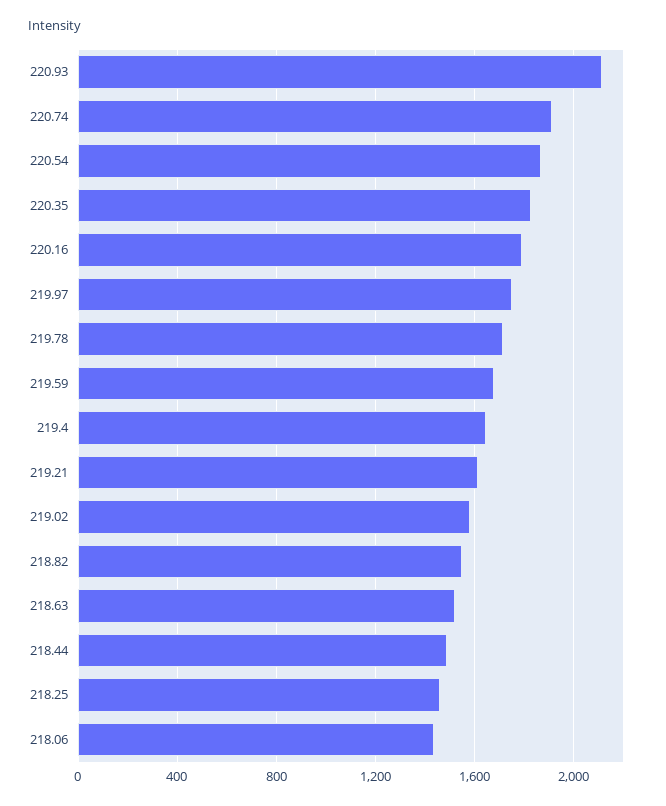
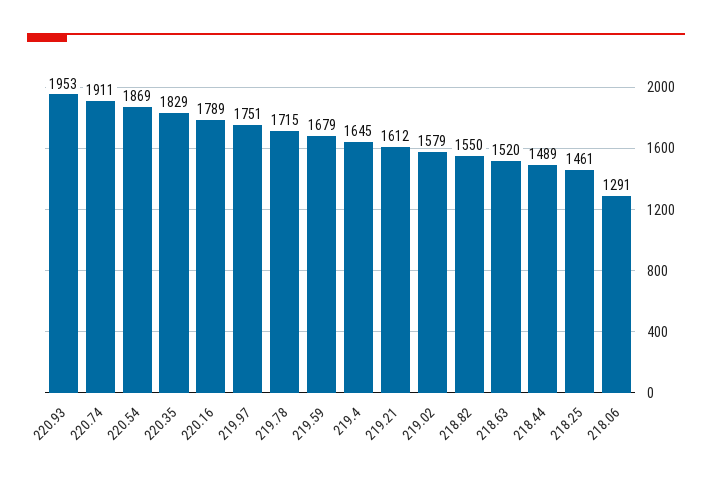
  {
-   "220.93": 2100,
+   "220.93": 1953,
    "220.74": 1911,
    "220.54": 1869,
    "220.35": 1829,
    "220.16": 1789,
    "219.97": 1751,
    "219.78": 1715,
    "219.59": 1679,
    "219.4": 1645,
    "219.21": 1612,
    "219.02": 1579,
    "218.82": 1550,
    "218.63": 1520,
    "218.44": 1489,
    "218.25": 1461,
-   "218.06": 1450
+   "218.06": 1291
  }

